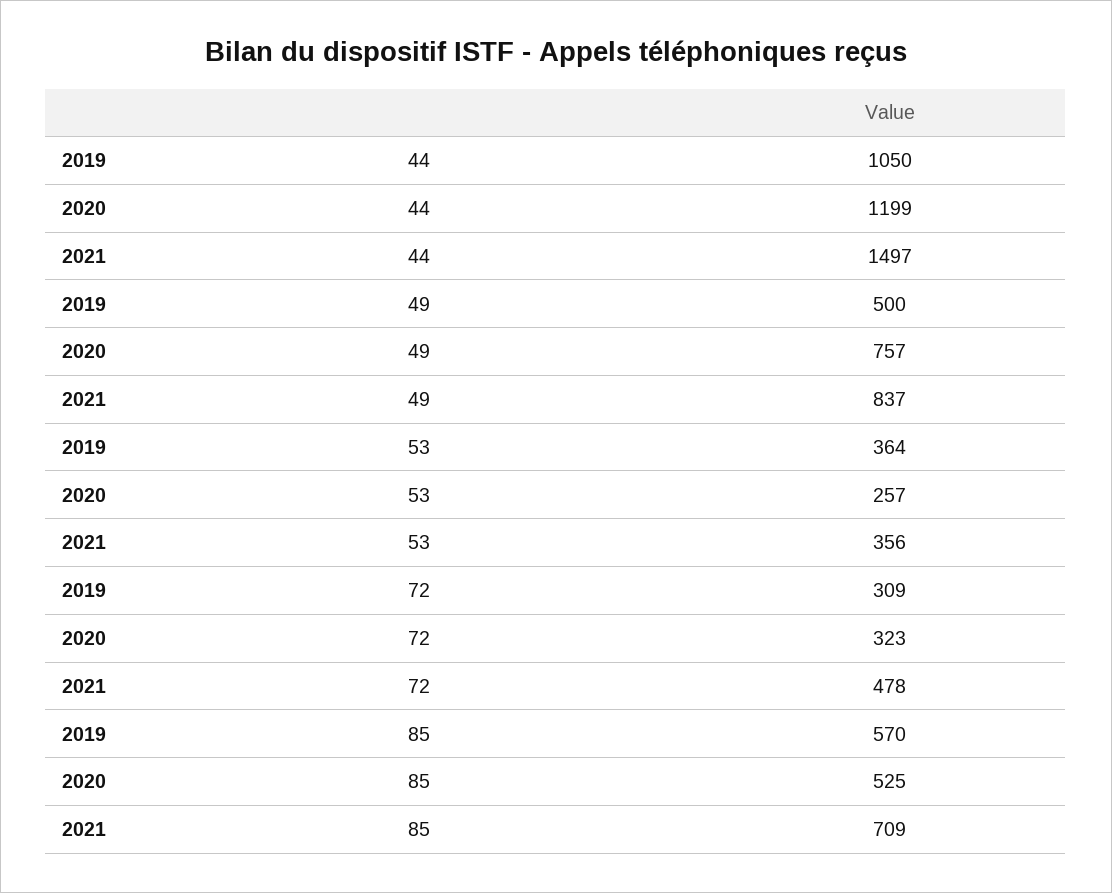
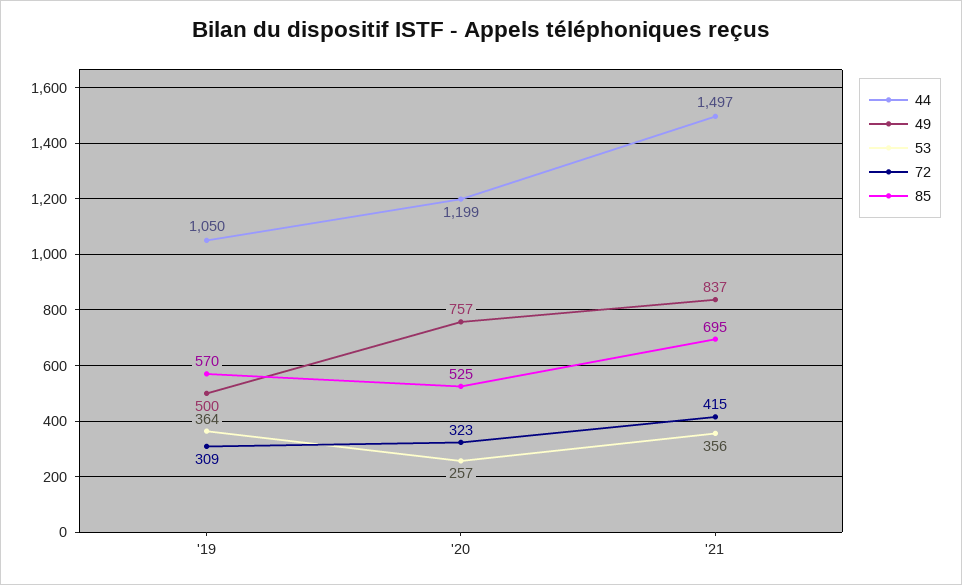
  {
    "44": {
      "2019": 1050,
      "2020": 1199,
      "2021": 1497
    },
    "49": {
      "2019": 500,
      "2020": 757,
      "2021": 837
    },
    "53": {
      "2019": 364,
      "2020": 257,
      "2021": 356
    },
    "72": {
      "2019": 309,
      "2020": 323,
-     "2021": 478
+     "2021": 415
    },
    "85": {
      "2019": 570,
      "2020": 525,
-     "2021": 709
+     "2021": 695
    }
  }

